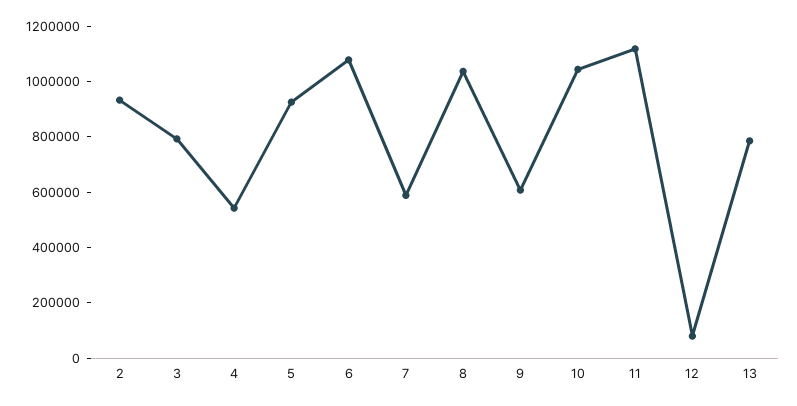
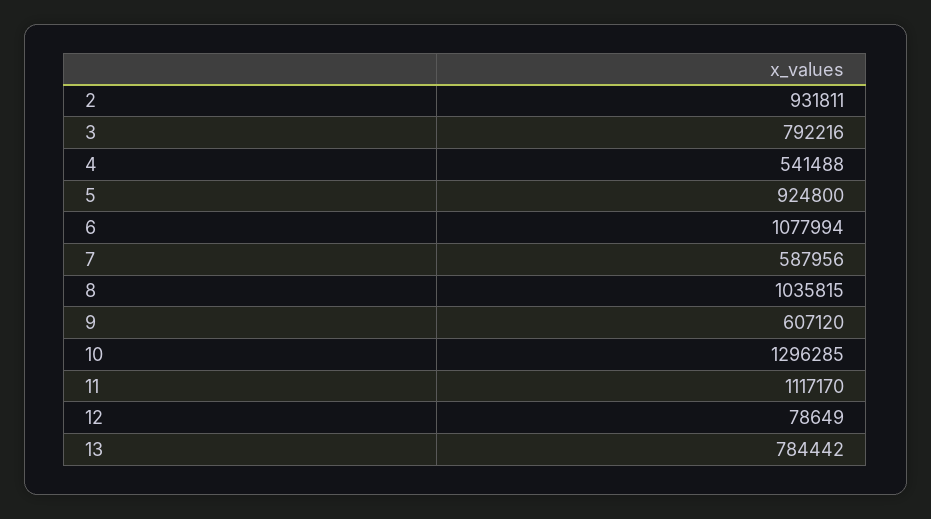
  {
    "2": 931811,
    "3": 792216,
    "4": 541488,
    "5": 924800,
    "6": 1077994,
    "7": 587956,
    "8": 1035815,
    "9": 607120,
-   "10": 1050000,
+   "10": 1296285,
    "11": 1117170,
    "12": 78649,
    "13": 784442
  }

